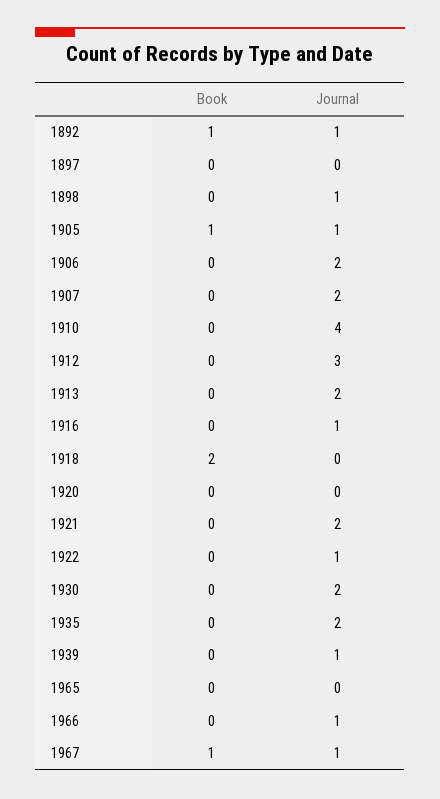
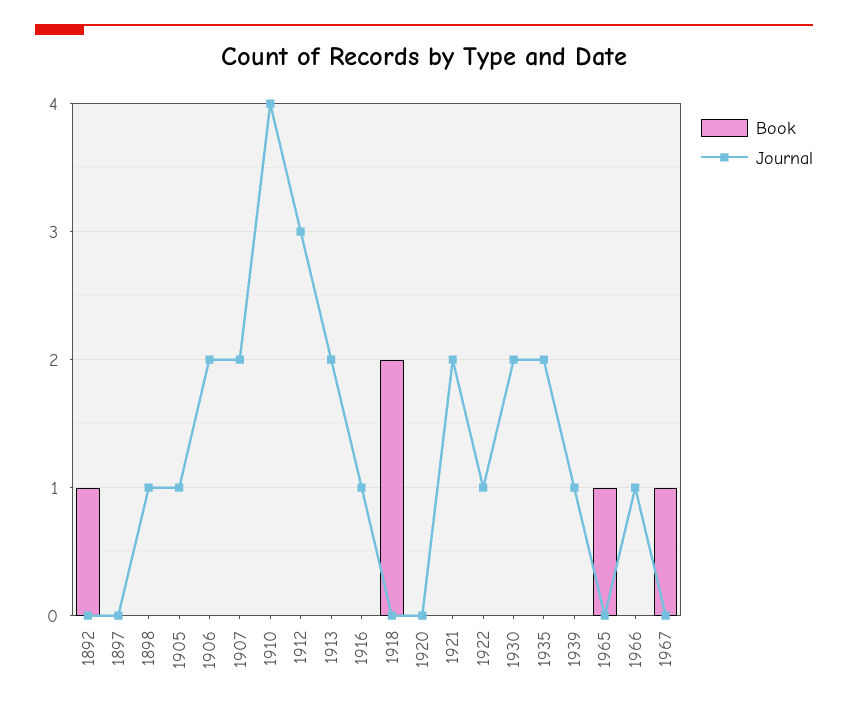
  {
    "Book": {
      "1892": 1,
      "1897": 0,
      "1898": 0,
-     "1905": 1,
+     "1905": 0,
      "1906": 0,
      "1907": 0,
      "1910": 0,
      "1912": 0,
      "1913": 0,
      "1916": 0,
      "1918": 2,
      "1920": 0,
      "1921": 0,
      "1922": 0,
      "1930": 0,
      "1935": 0,
      "1939": 0,
-     "1965": 0,
+     "1965": 1,
      "1966": 0,
      "1967": 1
    },
    "Journal": {
-     "1892": 1,
+     "1892": 0,
      "1897": 0,
      "1898": 1,
      "1905": 1,
      "1906": 2,
      "1907": 2,
      "1910": 4,
      "1912": 3,
      "1913": 2,
      "1916": 1,
      "1918": 0,
      "1920": 0,
      "1921": 2,
      "1922": 1,
      "1930": 2,
      "1935": 2,
      "1939": 1,
      "1965": 0,
      "1966": 1,
-     "1967": 1
+     "1967": 0
    }
  }

